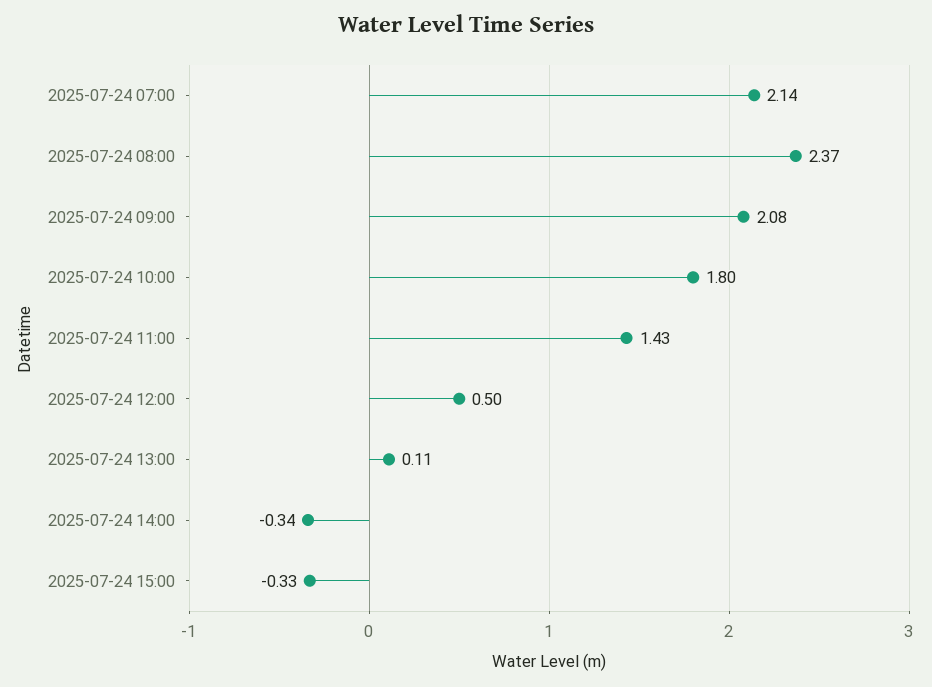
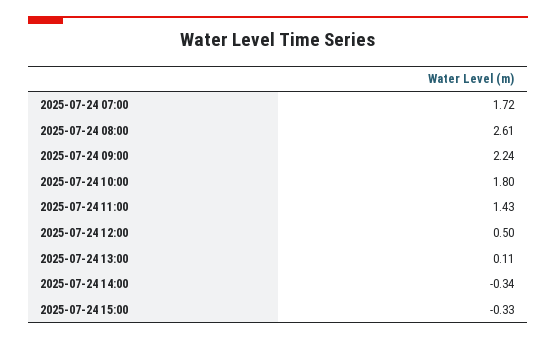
  {
-   "2025-07-24 07:00": 2.14,
+   "2025-07-24 07:00": 1.72,
-   "2025-07-24 08:00": 2.37,
+   "2025-07-24 08:00": 2.61,
-   "2025-07-24 09:00": 2.08,
+   "2025-07-24 09:00": 2.24,
    "2025-07-24 10:00": 1.8,
    "2025-07-24 11:00": 1.43,
    "2025-07-24 12:00": 0.5,
    "2025-07-24 13:00": 0.11,
    "2025-07-24 14:00": -0.34,
    "2025-07-24 15:00": -0.33
  }

